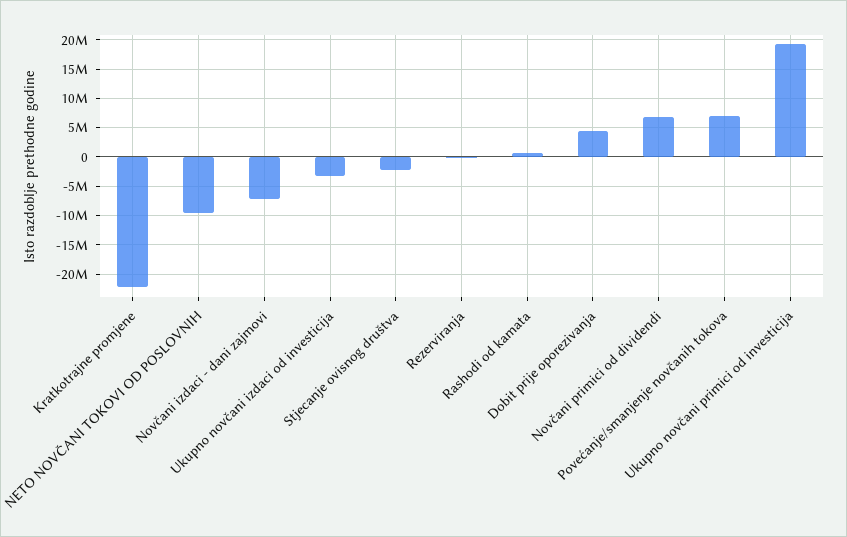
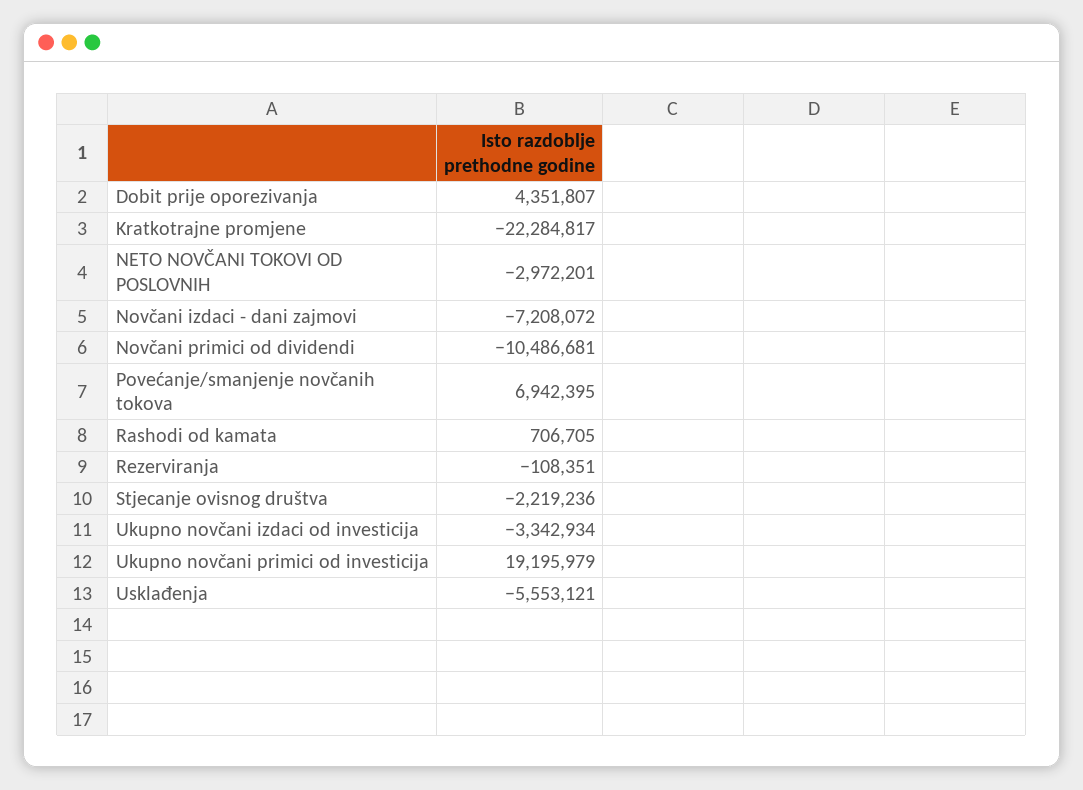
  {
    "Kratkotrajne promjene": -22284817,
-   "NETO NOVČANI TOKOVI OD POSLOVNIH": -10000000,
+   "NETO NOVČANI TOKOVI OD POSLOVNIH": -2972201,
    "Novčani izdaci - dani zajmovi": -7208072,
    "Ukupno novčani izdaci od investicija": -3342934,
    "Stjecanje ovisnog društva": -2219236,
    "Rezerviranja": -108351,
    "Rashodi od kamata": 706705,
    "Dobit prije oporezivanja": 4351807,
-   "Novčani primici od dividendi": 7500000,
+   "Novčani primici od dividendi": -10486681,
    "Povećanje/smanjenje novčanih tokova": 6942395,
-   "Ukupno novčani primici od investicija": 19195979
+   "Ukupno novčani primici od investicija": 19195979,
+   "Usklađenja": -5553121
  }

